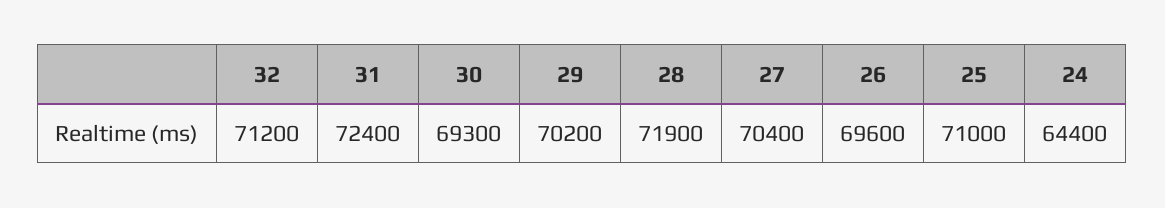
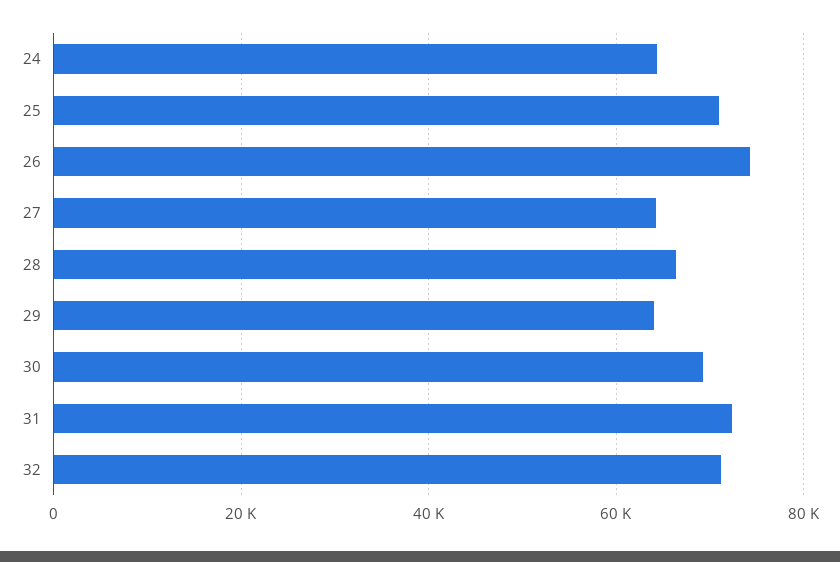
  {
    "32": 71200,
    "31": 72400,
    "30": 69300,
-   "29": 70200,
+   "29": 64000,
-   "28": 71900,
+   "28": 66000,
-   "27": 70400,
+   "27": 64000,
-   "26": 69600,
+   "26": 74000,
    "25": 71000,
    "24": 64400
  }

